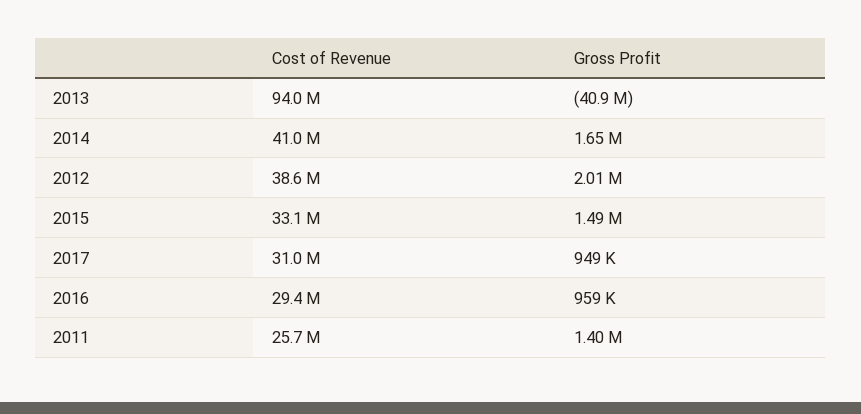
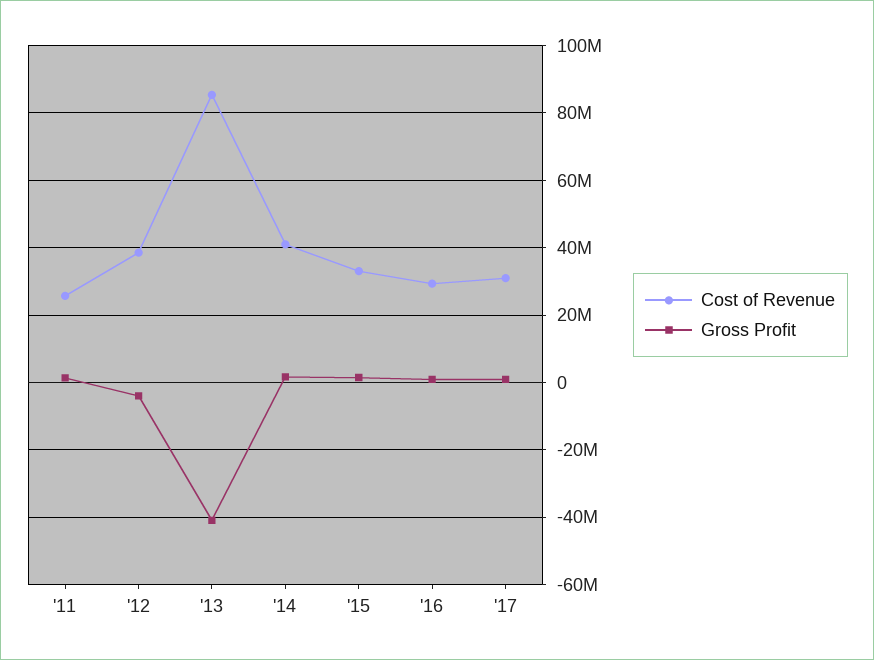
  {
    "Cost of Revenue": {
-     "2013": 94000000,
+     "2013": 86000000,
      "2014": 41000000,
      "2012": 38600000,
      "2015": 33100000,
      "2017": 31000000,
      "2016": 29400000,
      "2011": 25700000
    },
    "Gross Profit": {
      "2013": -40900000,
      "2014": 1650000,
-     "2012": 2010000,
+     "2012": -4000000,
      "2015": 1490000,
      "2017": 949000,
      "2016": 959000,
      "2011": 1400000
    }
  }

